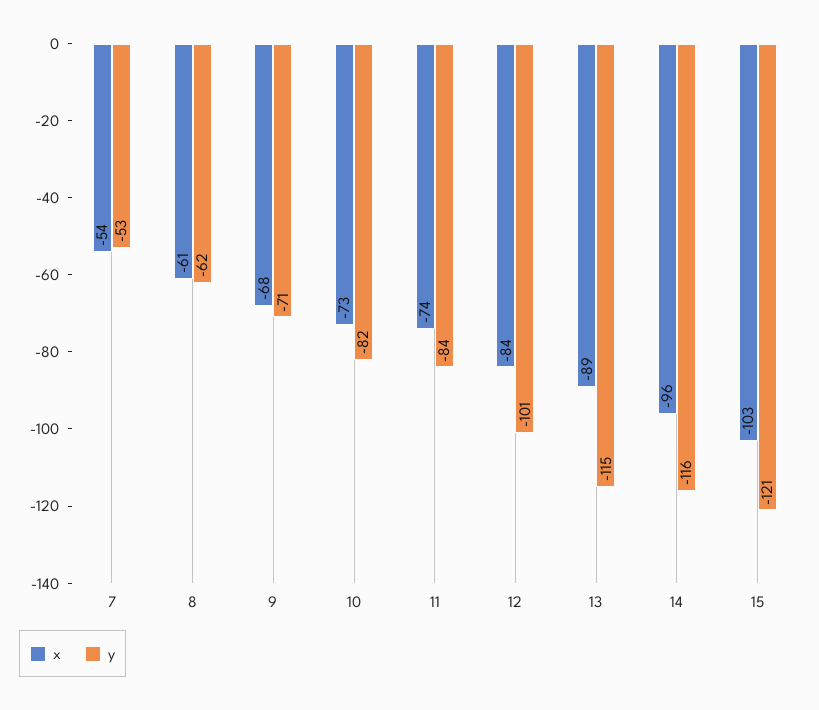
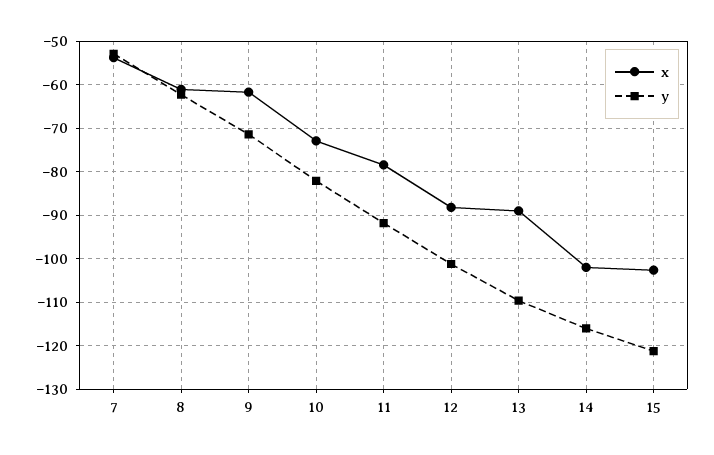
  {
    "x": {
      "7": -54,
      "8": -61,
-     "9": -68,
+     "9": -62,
      "10": -73,
-     "11": -74,
+     "11": -78,
-     "12": -84,
+     "12": -88,
      "13": -89,
-     "14": -96,
+     "14": -102,
      "15": -103
    },
    "y": {
      "7": -53,
      "8": -62,
      "9": -71,
      "10": -82,
-     "11": -84,
+     "11": -92,
      "12": -101,
-     "13": -115,
+     "13": -110,
      "14": -116,
      "15": -121
    }
  }

